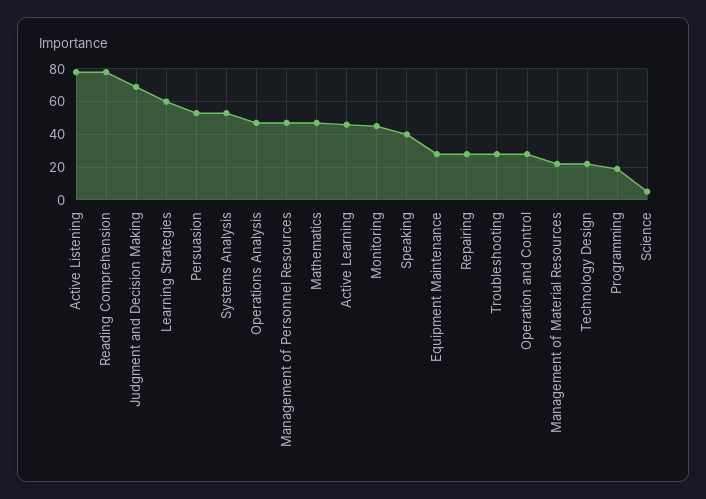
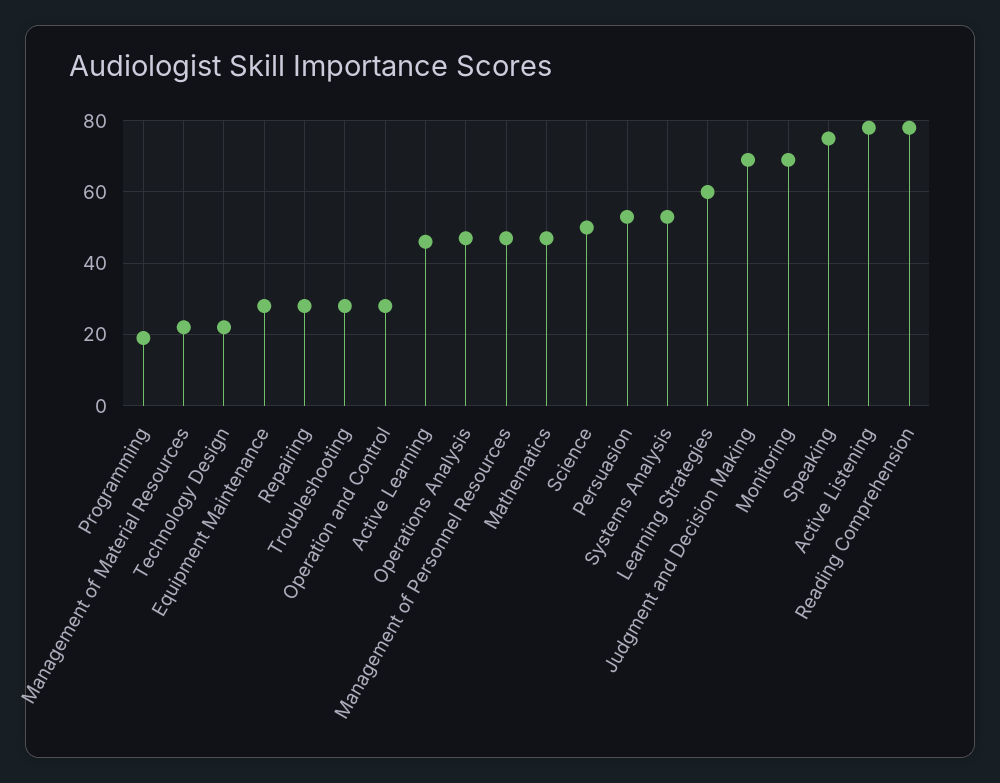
  {
    "Active Listening": 80,
    "Reading Comprehension": 80,
    "Judgment and Decision Making": 70,
    "Learning Strategies": 60,
    "Persuasion": 55,
    "Systems Analysis": 55,
    "Operations Analysis": 45,
    "Management of Personnel Resources": 45,
    "Mathematics": 45,
    "Active Learning": 45,
-   "Monitoring": 45,
+   "Monitoring": 70,
-   "Speaking": 40,
+   "Speaking": 75,
    "Equipment Maintenance": 30,
    "Repairing": 30,
    "Troubleshooting": 30,
    "Operation and Control": 30,
    "Management of Material Resources": 20,
    "Technology Design": 20,
    "Programming": 20,
-   "Science": 5
+   "Science": 50
  }

